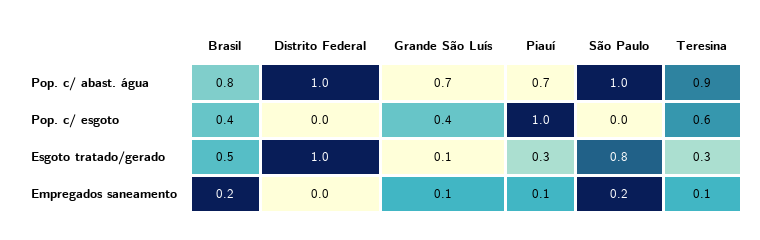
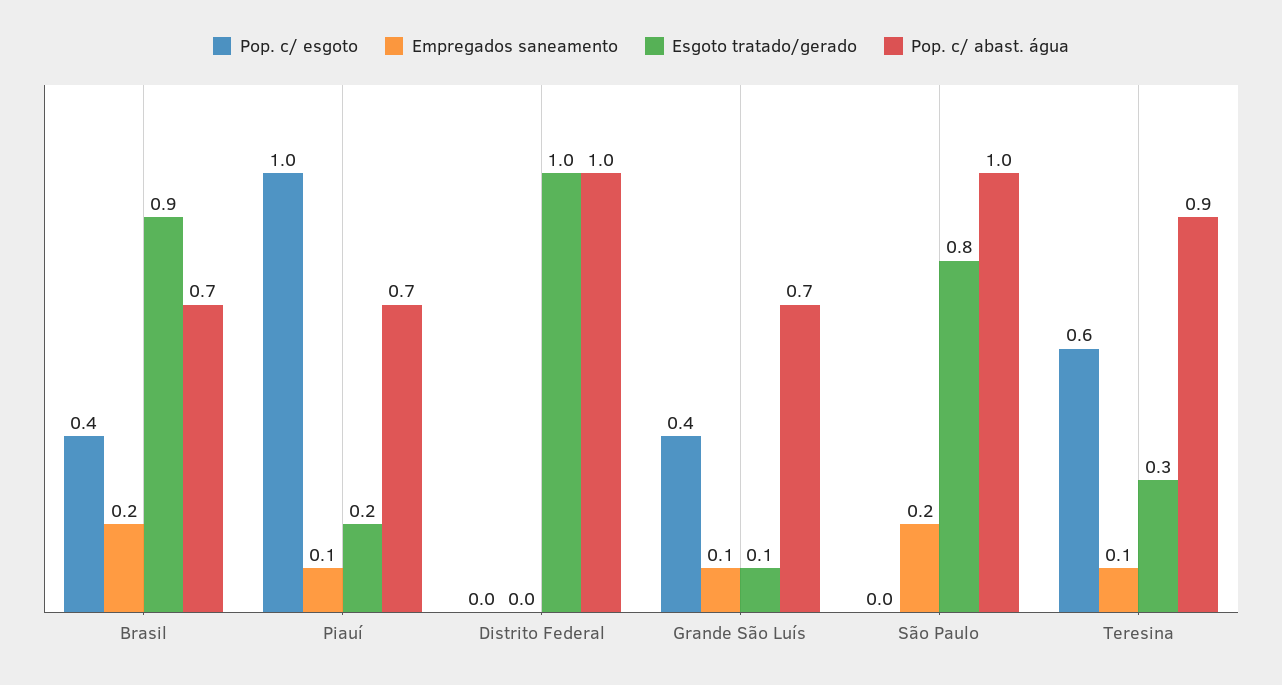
  {
    "Pop. c/ abast. água": {
-     "Brasil": 0.8,
+     "Brasil": 0.7,
      "Distrito Federal": 1,
      "Grande São Luís": 0.7,
      "Piauí": 0.7,
      "São Paulo": 1,
      "Teresina": 0.9
    },
    "Pop. c/ esgoto": {
      "Brasil": 0.4,
      "Distrito Federal": 0,
      "Grande São Luís": 0.4,
      "Piauí": 1,
      "São Paulo": 0,
      "Teresina": 0.6
    },
    "Esgoto tratado/gerado": {
-     "Brasil": 0.5,
+     "Brasil": 0.9,
      "Distrito Federal": 1,
      "Grande São Luís": 0.1,
-     "Piauí": 0.3,
+     "Piauí": 0.2,
      "São Paulo": 0.8,
      "Teresina": 0.3
    },
    "Empregados saneamento": {
      "Brasil": 0.2,
      "Distrito Federal": 0,
      "Grande São Luís": 0.1,
      "Piauí": 0.1,
      "São Paulo": 0.2,
      "Teresina": 0.1
    }
  }

